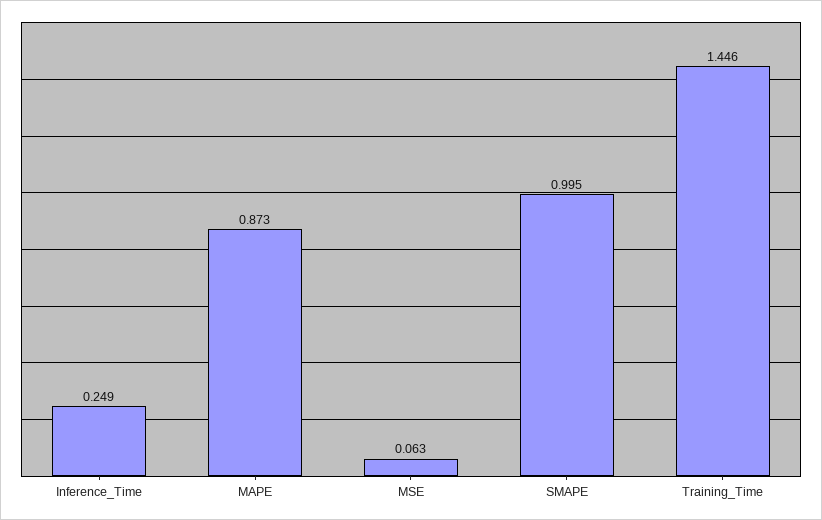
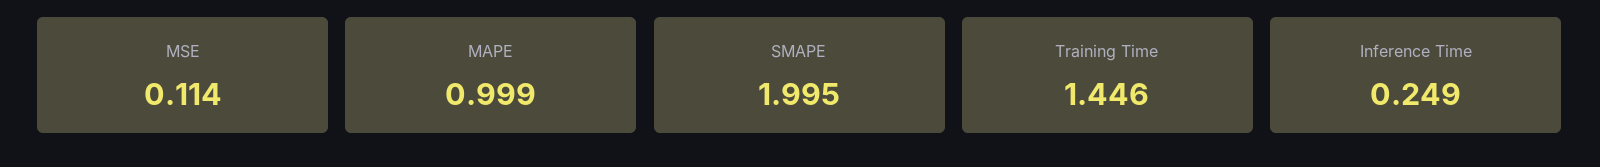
  {
    "Inference_Time": 0.249,
-   "MAPE": 0.873,
+   "MAPE": 0.999,
-   "MSE": 0.063,
+   "MSE": 0.114,
-   "SMAPE": 0.995,
+   "SMAPE": 1.995,
    "Training_Time": 1.446
  }

